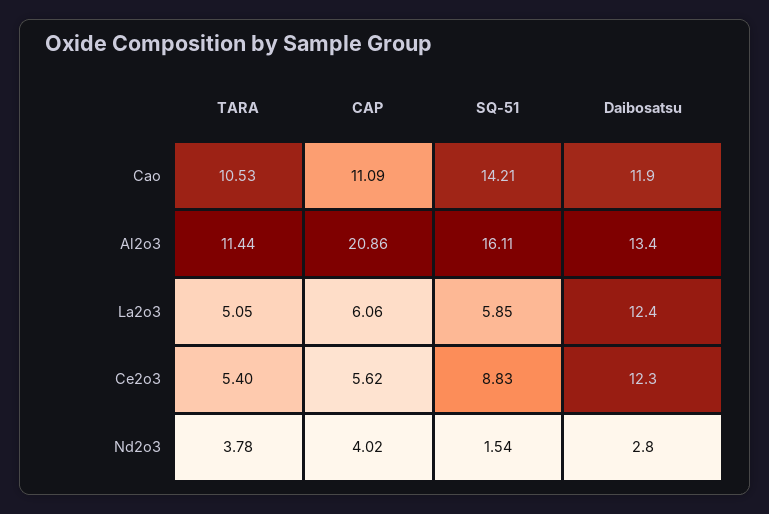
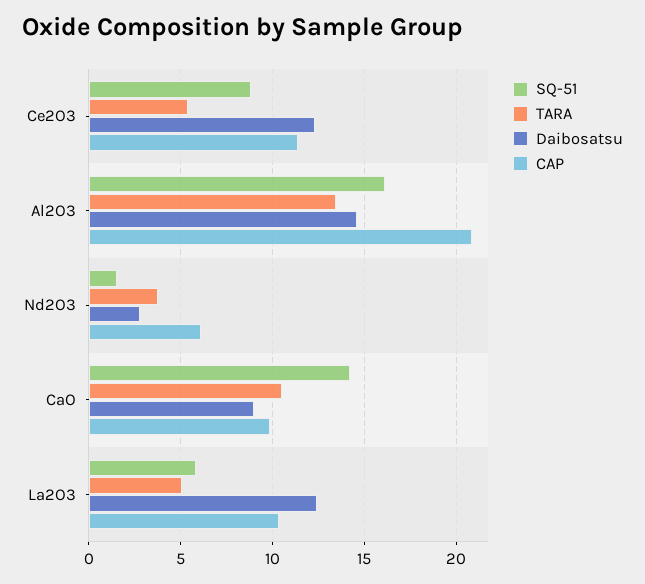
  {
    "TARA": {
      "Cao": 10.53,
-     "Al2o3": 11.44,
+     "Al2o3": 13.5,
      "La2o3": 5.05,
      "Ce2o3": 5.4,
      "Nd2o3": 3.78
    },
    "CAP": {
-     "Cao": 11.09,
+     "Cao": 10,
      "Al2o3": 20.86,
-     "La2o3": 6.06,
+     "La2o3": 10.5,
-     "Ce2o3": 5.62,
+     "Ce2o3": 11.5,
-     "Nd2o3": 4.02
+     "Nd2o3": 6
    },
    "SQ-51": {
      "Cao": 14.21,
      "Al2o3": 16.11,
      "La2o3": 5.85,
      "Ce2o3": 8.83,
      "Nd2o3": 1.54
    },
    "Daibosatsu": {
-     "Cao": 11.9,
+     "Cao": 9,
-     "Al2o3": 13.4,
+     "Al2o3": 14.5,
      "La2o3": 12.4,
      "Ce2o3": 12.3,
      "Nd2o3": 2.8
    }
  }

